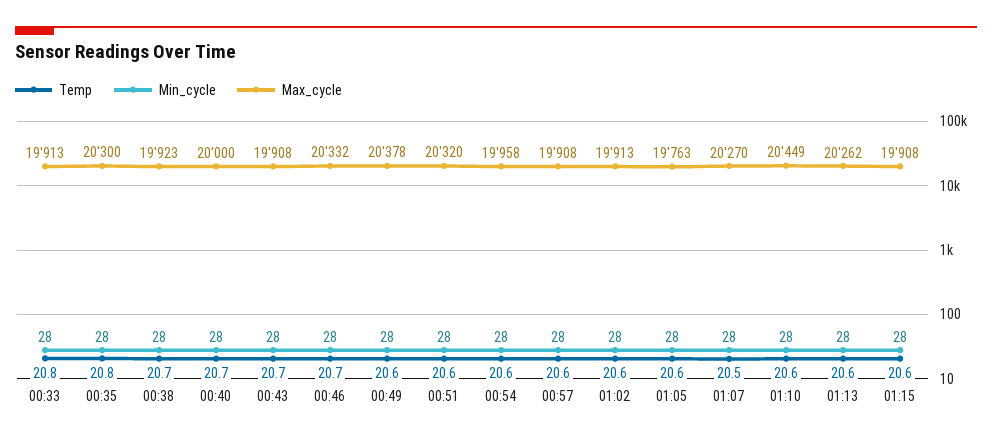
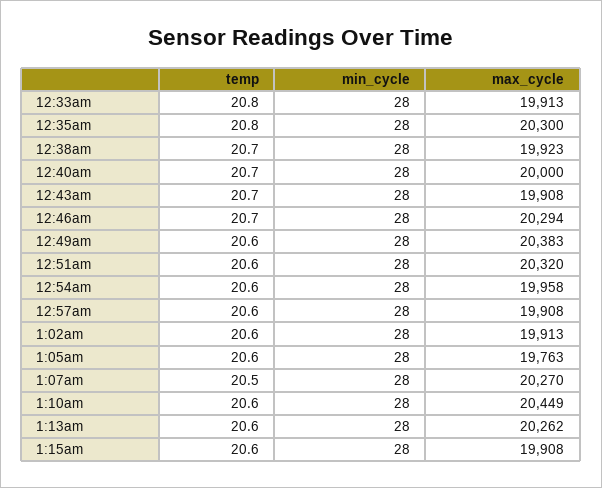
  {
    "Temp": {
      "00:33": 20.8,
      "00:35": 20.8,
      "00:38": 20.7,
      "00:40": 20.7,
      "00:43": 20.7,
      "00:46": 20.7,
      "00:49": 20.6,
      "00:51": 20.6,
      "00:54": 20.6,
      "00:57": 20.6,
      "01:02": 20.6,
      "01:05": 20.6,
      "01:07": 20.5,
      "01:10": 20.6,
      "01:13": 20.6,
      "01:15": 20.6
    },
    "Min_cycle": {
      "00:33": 28,
      "00:35": 28,
      "00:38": 28,
      "00:40": 28,
      "00:43": 28,
      "00:46": 28,
      "00:49": 28,
      "00:51": 28,
      "00:54": 28,
      "00:57": 28,
      "01:02": 28,
      "01:05": 28,
      "01:07": 28,
      "01:10": 28,
      "01:13": 28,
      "01:15": 28
    },
    "Max_cycle": {
      "00:33": 19913,
      "00:35": 20300,
      "00:38": 19923,
      "00:40": 20000,
      "00:43": 19908,
-     "00:46": 20332,
+     "00:46": 20294,
-     "00:49": 20378,
+     "00:49": 20383,
      "00:51": 20320,
      "00:54": 19958,
      "00:57": 19908,
      "01:02": 19913,
      "01:05": 19763,
      "01:07": 20270,
      "01:10": 20449,
      "01:13": 20262,
      "01:15": 19908
    }
  }

